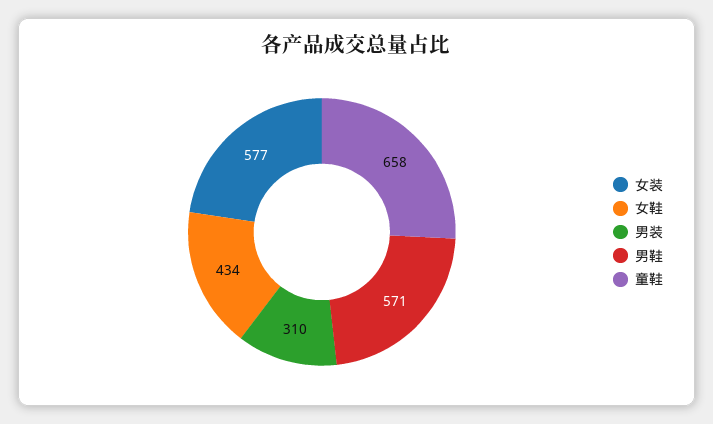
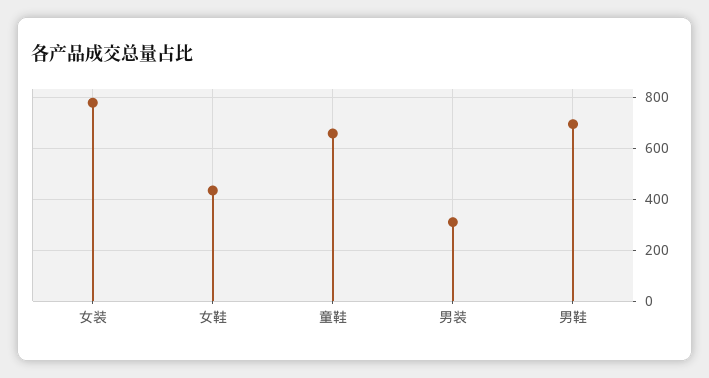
  {
-   "女装": 577,
+   "女装": 775,
    "女鞋": 434,
    "男装": 310,
-   "男鞋": 571,
+   "男鞋": 700,
    "童鞋": 658
  }

